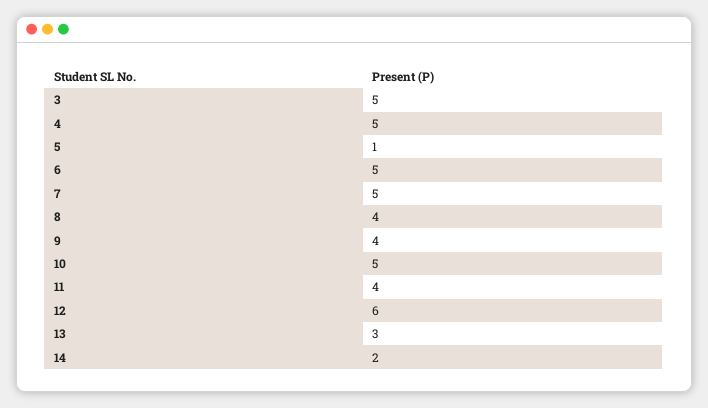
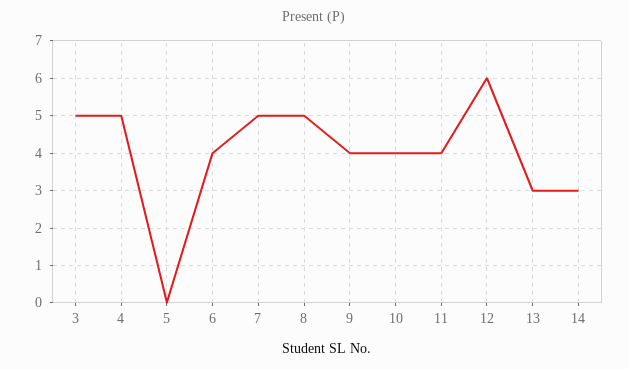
  {
    "3": 5,
    "4": 5,
-   "5": 1,
+   "5": 0,
-   "6": 5,
+   "6": 4,
    "7": 5,
-   "8": 4,
+   "8": 5,
    "9": 4,
-   "10": 5,
+   "10": 4,
    "11": 4,
    "12": 6,
    "13": 3,
-   "14": 2
+   "14": 3
  }

